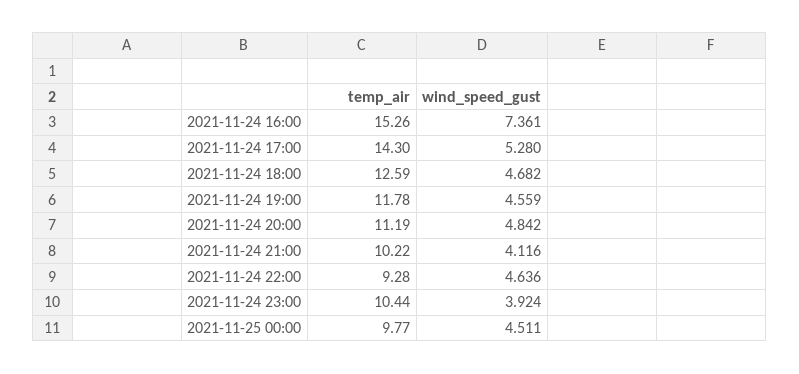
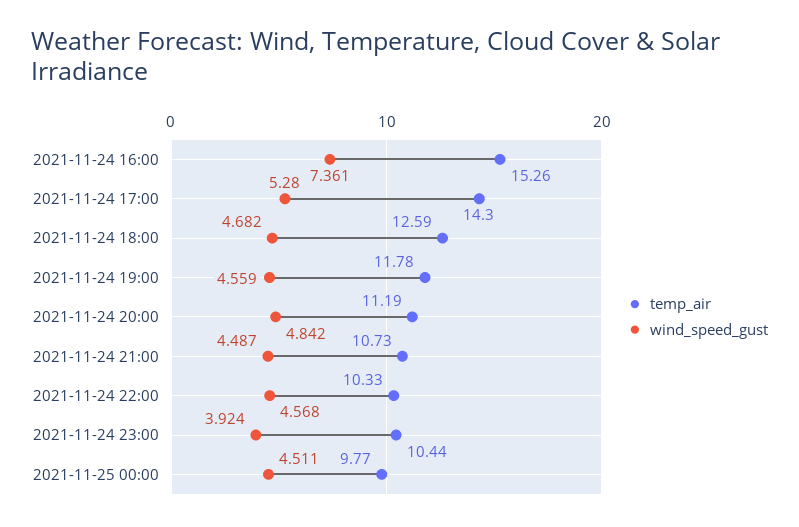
  {
    "temp_air": {
      "2021-11-24 16:00": 15.26,
      "2021-11-24 17:00": 14.3,
      "2021-11-24 18:00": 12.59,
      "2021-11-24 19:00": 11.78,
      "2021-11-24 20:00": 11.19,
-     "2021-11-24 21:00": 10.22,
+     "2021-11-24 21:00": 10.73,
-     "2021-11-24 22:00": 9.28,
+     "2021-11-24 22:00": 10.33,
      "2021-11-24 23:00": 10.44,
      "2021-11-25 00:00": 9.77
    },
    "wind_speed_gust": {
      "2021-11-24 16:00": 7.361,
      "2021-11-24 17:00": 5.28,
      "2021-11-24 18:00": 4.682,
      "2021-11-24 19:00": 4.559,
      "2021-11-24 20:00": 4.842,
-     "2021-11-24 21:00": 4.116,
+     "2021-11-24 21:00": 4.487,
-     "2021-11-24 22:00": 4.636,
+     "2021-11-24 22:00": 4.568,
      "2021-11-24 23:00": 3.924,
      "2021-11-25 00:00": 4.511
    }
  }

